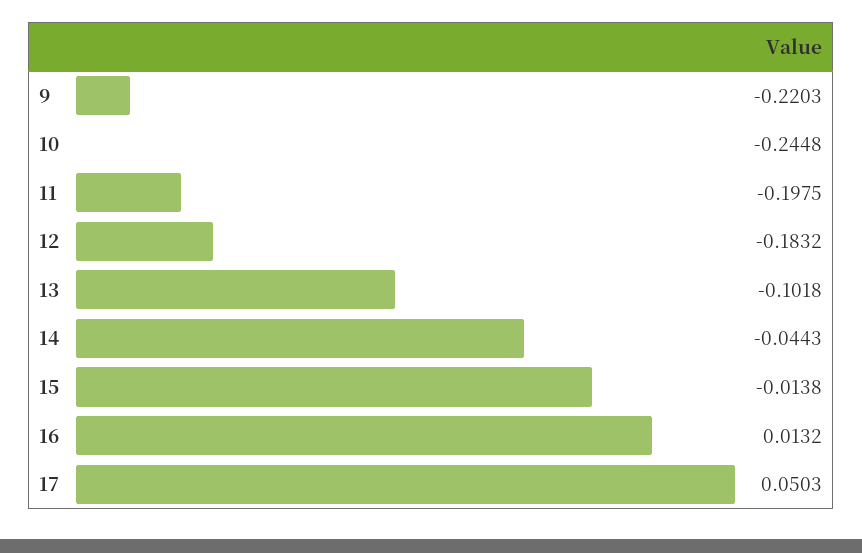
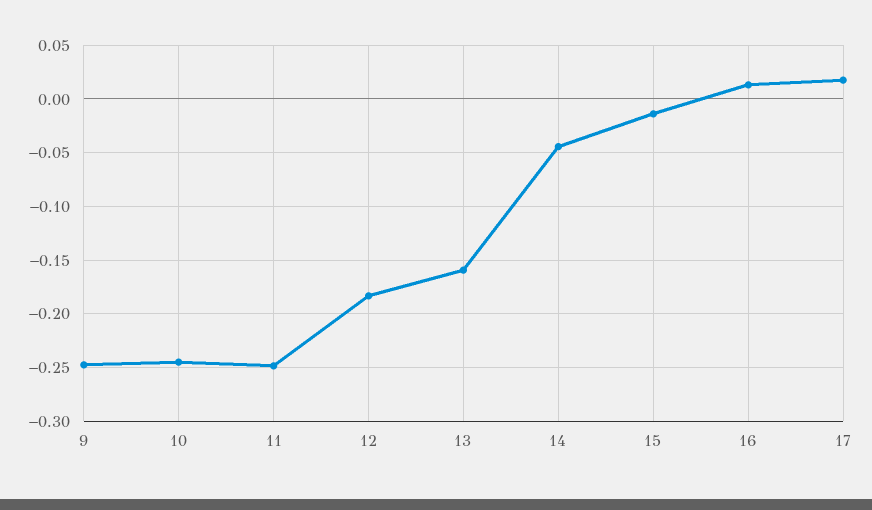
  {
-   "9": -0.2203,
+   "9": -0.25,
    "10": -0.2448,
-   "11": -0.1975,
+   "11": -0.25,
    "12": -0.1832,
-   "13": -0.1018,
+   "13": -0.16,
    "14": -0.0443,
    "15": -0.0138,
    "16": 0.0132,
-   "17": 0.0503
+   "17": 0.02
  }

